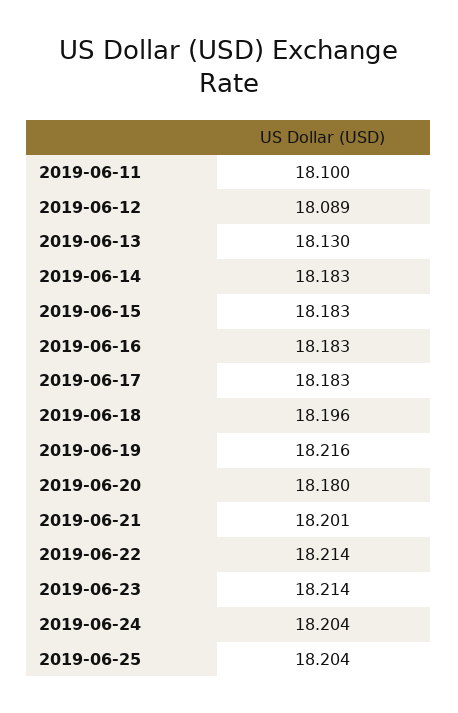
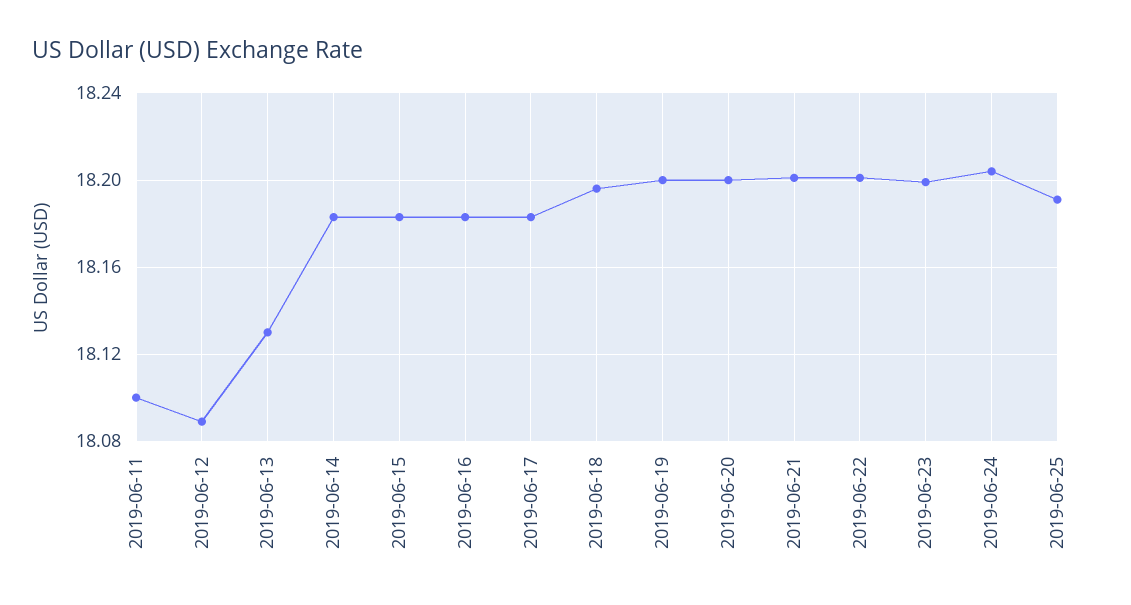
  {
    "2019-06-11": 18.1,
    "2019-06-12": 18.089,
    "2019-06-13": 18.13,
    "2019-06-14": 18.183,
    "2019-06-15": 18.183,
    "2019-06-16": 18.183,
    "2019-06-17": 18.183,
    "2019-06-18": 18.196,
-   "2019-06-19": 18.216,
+   "2019-06-19": 18.2,
-   "2019-06-20": 18.18,
+   "2019-06-20": 18.2,
    "2019-06-21": 18.201,
-   "2019-06-22": 18.214,
+   "2019-06-22": 18.2,
-   "2019-06-23": 18.214,
+   "2019-06-23": 18.2,
    "2019-06-24": 18.204,
-   "2019-06-25": 18.204
+   "2019-06-25": 18.19
  }

